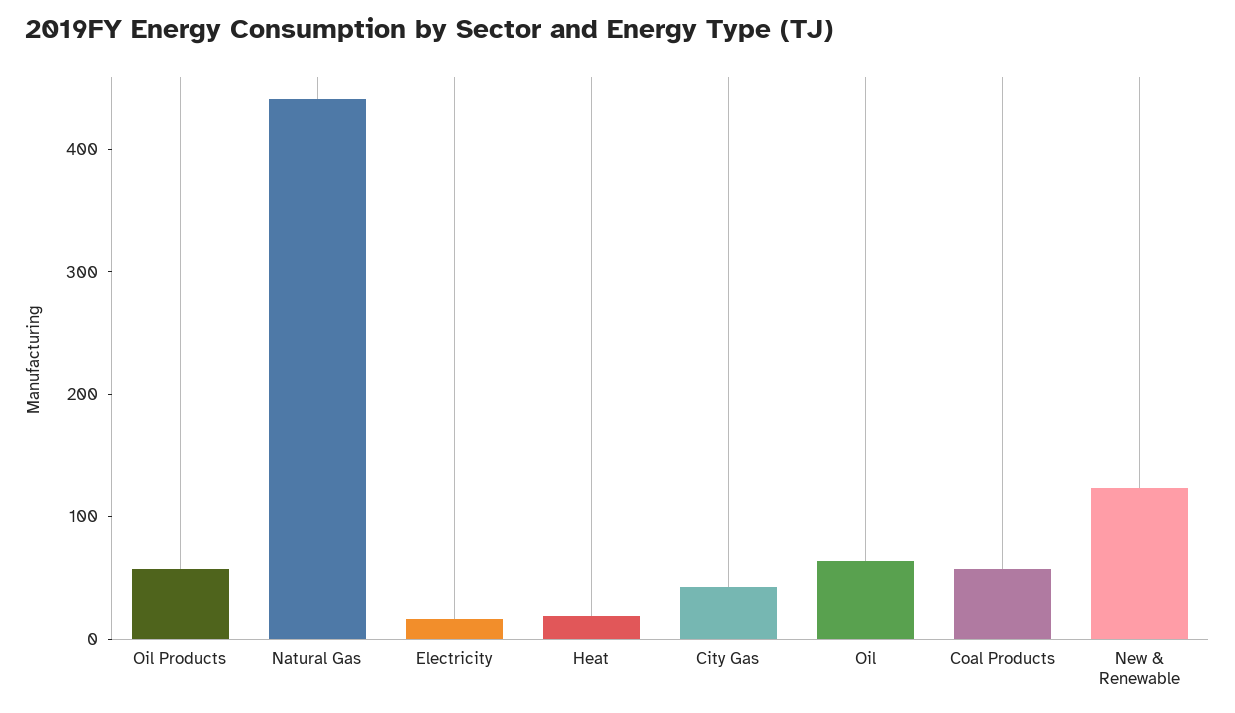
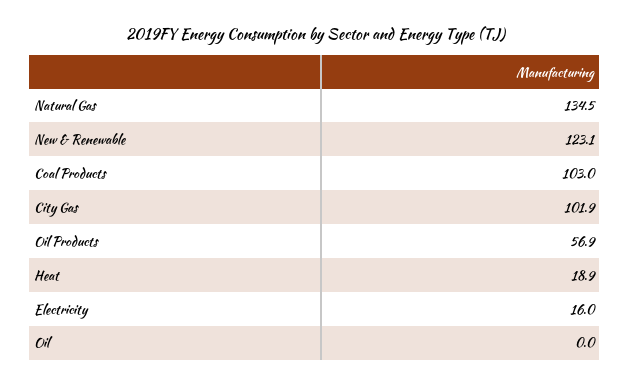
  {
    "Oil Products": 56.9,
-   "Natural Gas": 440,
+   "Natural Gas": 134.5,
    "Electricity": 16,
    "Heat": 18.9,
-   "City Gas": 40,
+   "City Gas": 101.9,
-   "Oil": 60,
+   "Oil": 0,
-   "Coal Products": 60,
+   "Coal Products": 103,
    "New & Renewable": 123.1
  }

